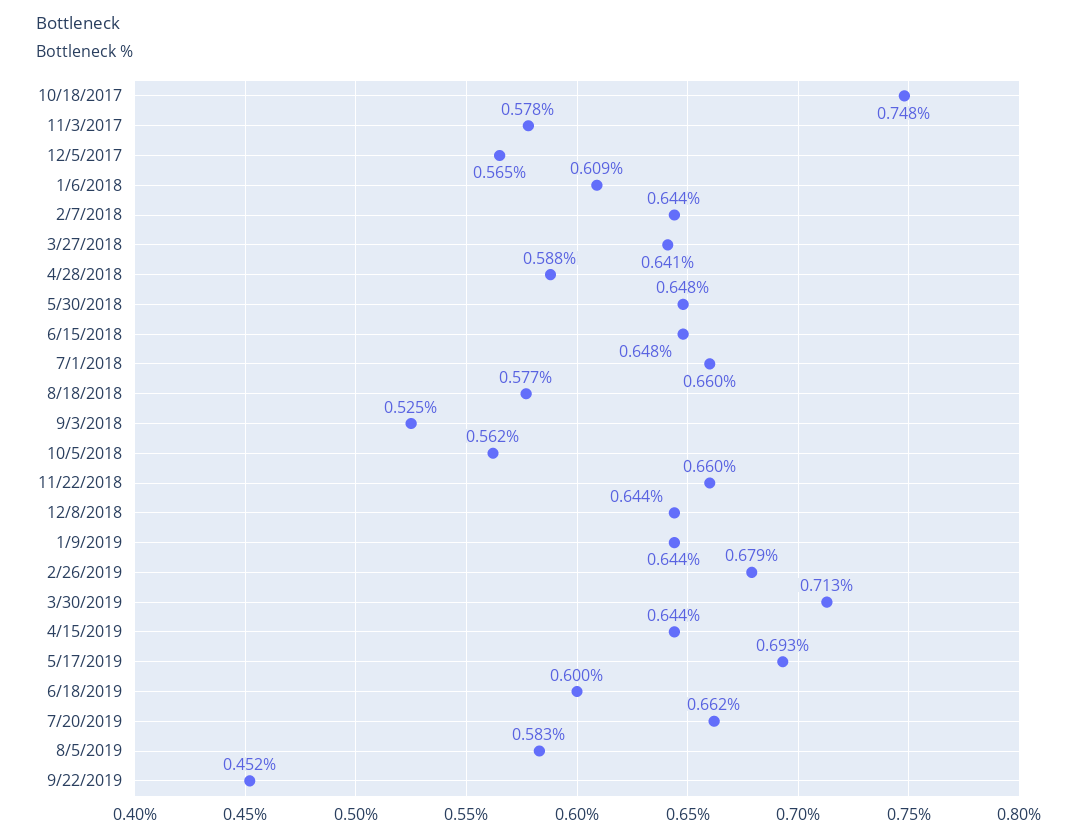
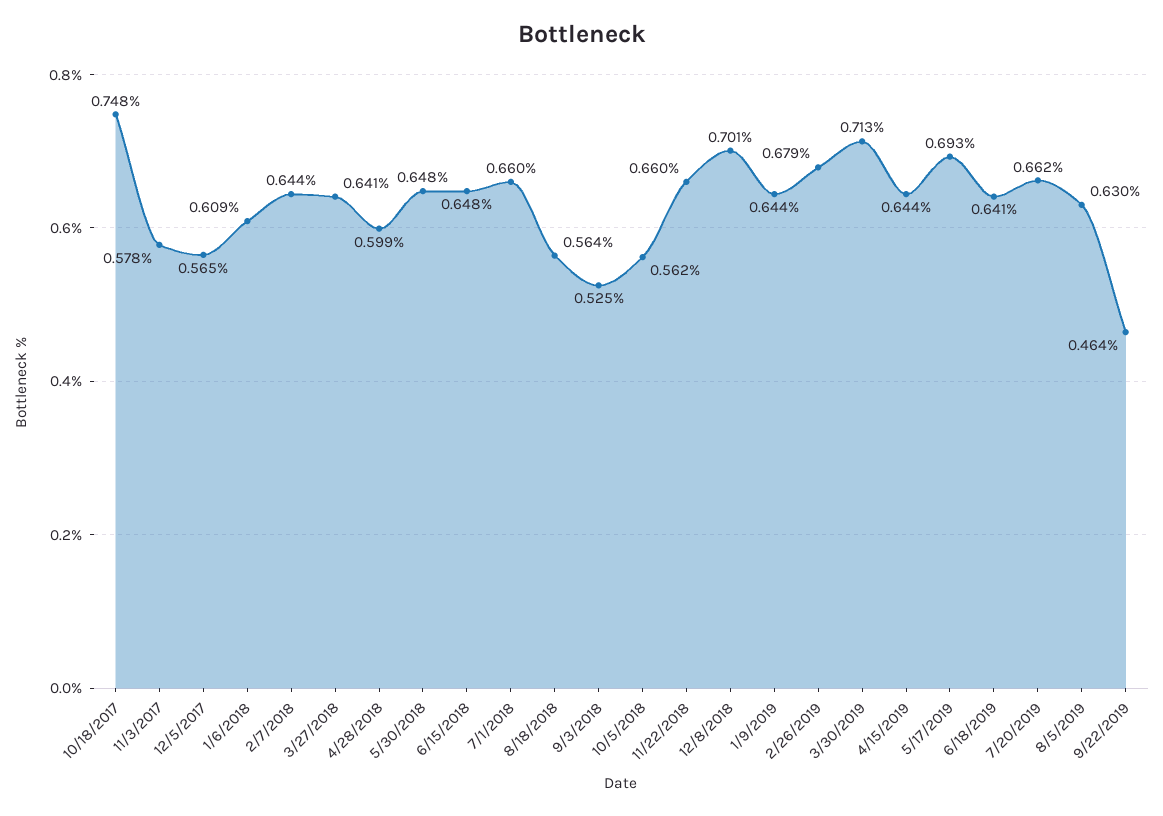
  {
    "10/18/2017": 0.748,
    "11/3/2017": 0.578,
    "12/5/2017": 0.565,
    "1/6/2018": 0.609,
    "2/7/2018": 0.644,
    "3/27/2018": 0.641,
-   "4/28/2018": 0.588,
+   "4/28/2018": 0.599,
    "5/30/2018": 0.648,
    "6/15/2018": 0.648,
    "7/1/2018": 0.66,
-   "8/18/2018": 0.577,
+   "8/18/2018": 0.564,
    "9/3/2018": 0.525,
    "10/5/2018": 0.562,
    "11/22/2018": 0.66,
-   "12/8/2018": 0.644,
+   "12/8/2018": 0.701,
    "1/9/2019": 0.644,
    "2/26/2019": 0.679,
    "3/30/2019": 0.713,
    "4/15/2019": 0.644,
    "5/17/2019": 0.693,
-   "6/18/2019": 0.6,
+   "6/18/2019": 0.641,
    "7/20/2019": 0.662,
-   "8/5/2019": 0.583,
+   "8/5/2019": 0.63,
-   "9/22/2019": 0.452
+   "9/22/2019": 0.464
  }

